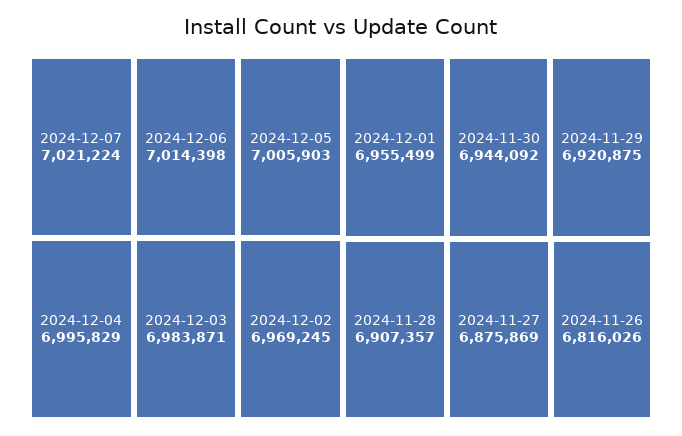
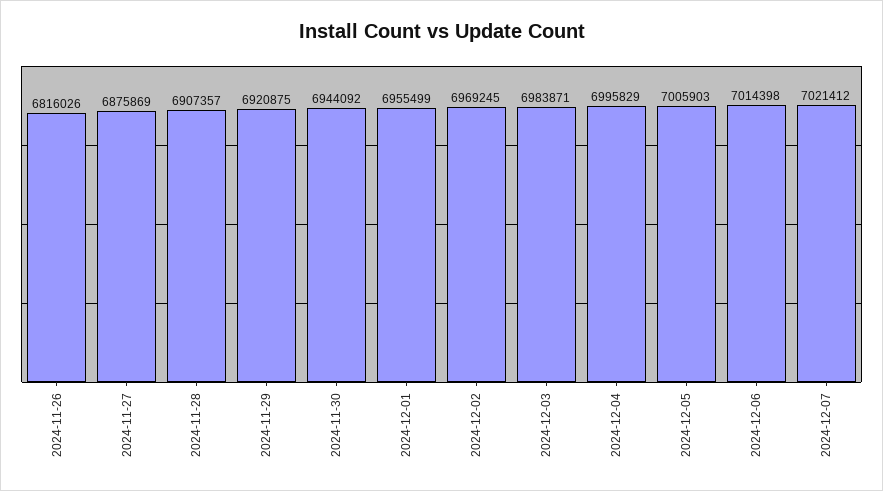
  {
-   "2024-12-07": 7021224,
+   "2024-12-07": 7021412,
    "2024-12-06": 7014398,
    "2024-12-05": 7005903,
    "2024-12-04": 6995829,
    "2024-12-03": 6983871,
    "2024-12-02": 6969245,
    "2024-12-01": 6955499,
    "2024-11-30": 6944092,
    "2024-11-29": 6920875,
    "2024-11-28": 6907357,
    "2024-11-27": 6875869,
    "2024-11-26": 6816026
  }

